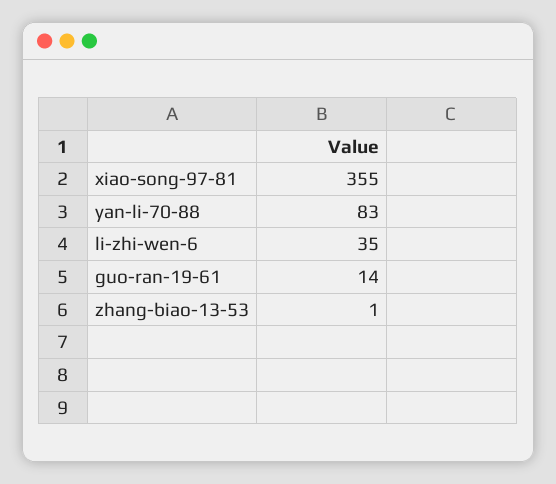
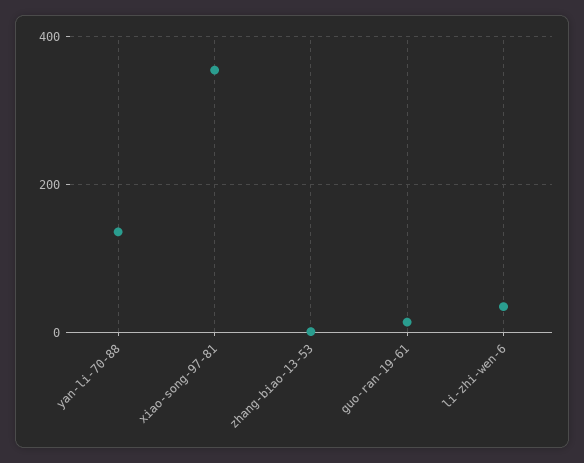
  {
    "xiao-song-97-81": 355,
-   "yan-li-70-88": 83,
+   "yan-li-70-88": 140,
    "li-zhi-wen-6": 35,
    "guo-ran-19-61": 14,
    "zhang-biao-13-53": 1
  }

